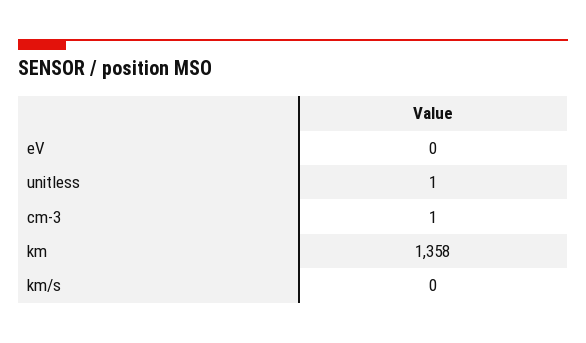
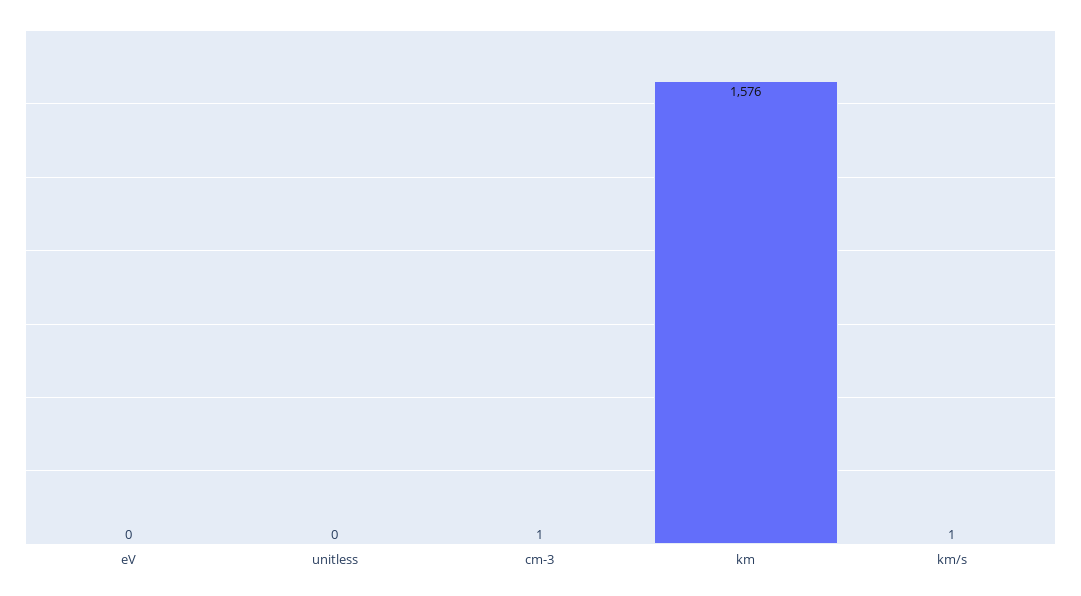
  {
    "eV": 0,
-   "unitless": 1,
+   "unitless": 0,
    "cm-3": 1,
-   "km": 1358,
+   "km": 1576,
-   "km/s": 0
+   "km/s": 1
  }

